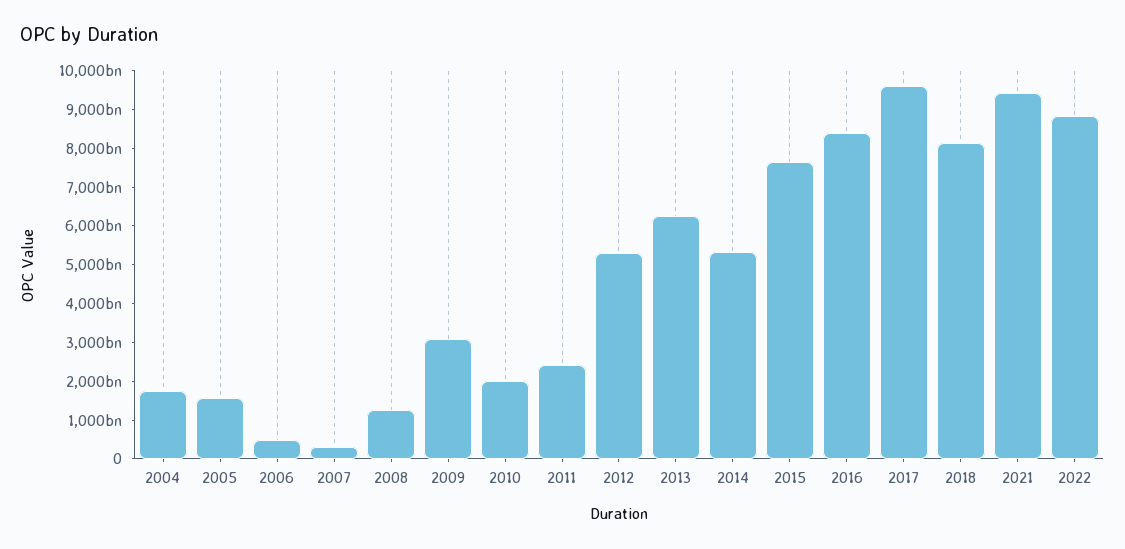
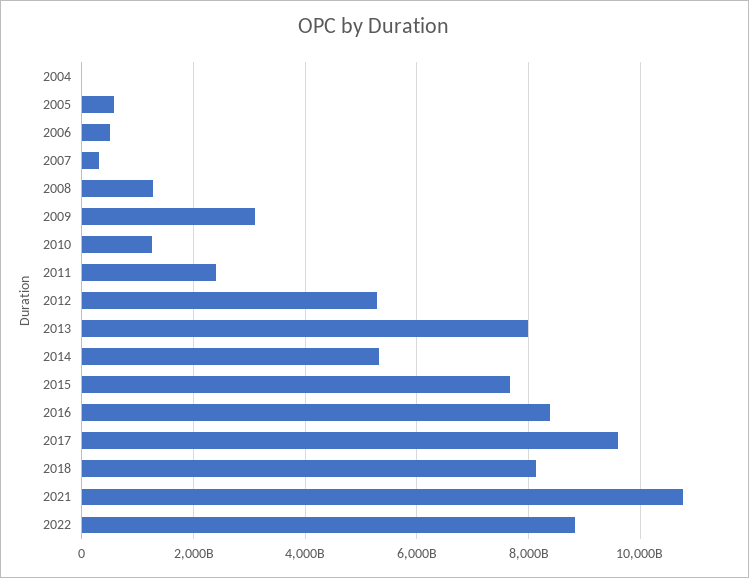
  {
-   "2004": 1750000000000,
+   "2004": 0,
-   "2005": 1500000000000,
+   "2005": 600000000000,
    "2006": 400000000000,
    "2007": 400000000000,
    "2008": 1200000000000,
    "2009": 3000000000000,
-   "2010": 2000000000000,
+   "2010": 1200000000000,
    "2011": 2400000000000,
    "2012": 5200000000000,
-   "2013": 6250000000000,
+   "2013": 8000000000000,
    "2014": 5400000000000,
    "2015": 7600000000000,
    "2016": 8400000000000,
    "2017": 9600000000000,
    "2018": 8200000000000,
-   "2021": 9500000000000,
+   "2021": 10800000000000,
    "2022": 8800000000000
  }

